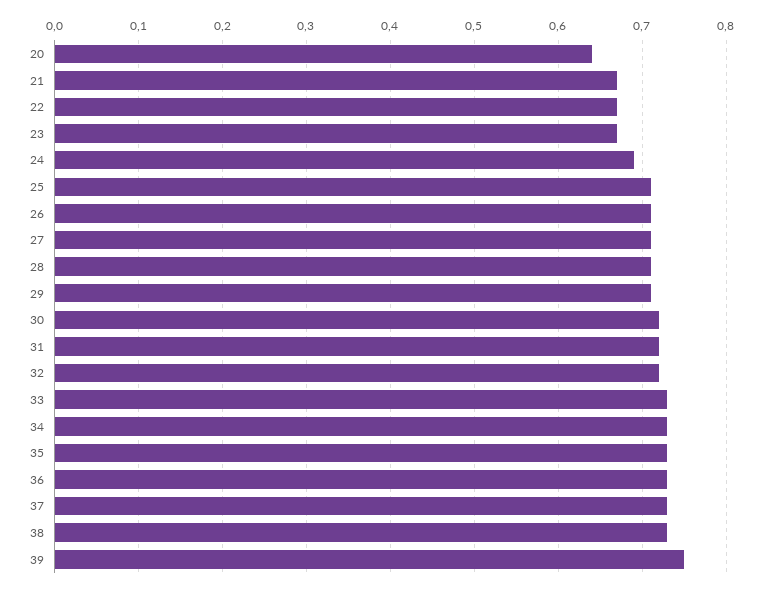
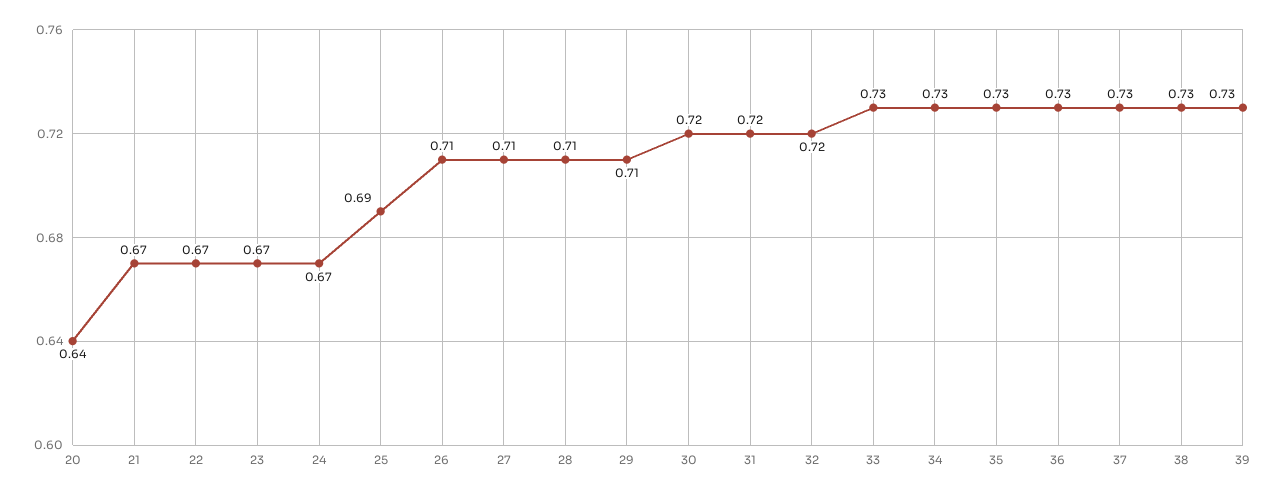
  {
    "20": 0.64,
    "21": 0.67,
    "22": 0.67,
    "23": 0.67,
-   "24": 0.69,
+   "24": 0.67,
-   "25": 0.71,
+   "25": 0.69,
    "26": 0.71,
    "27": 0.71,
    "28": 0.71,
    "29": 0.71,
    "30": 0.72,
    "31": 0.72,
    "32": 0.72,
    "33": 0.73,
    "34": 0.73,
    "35": 0.73,
    "36": 0.73,
    "37": 0.73,
    "38": 0.73,
-   "39": 0.75
+   "39": 0.73
  }

